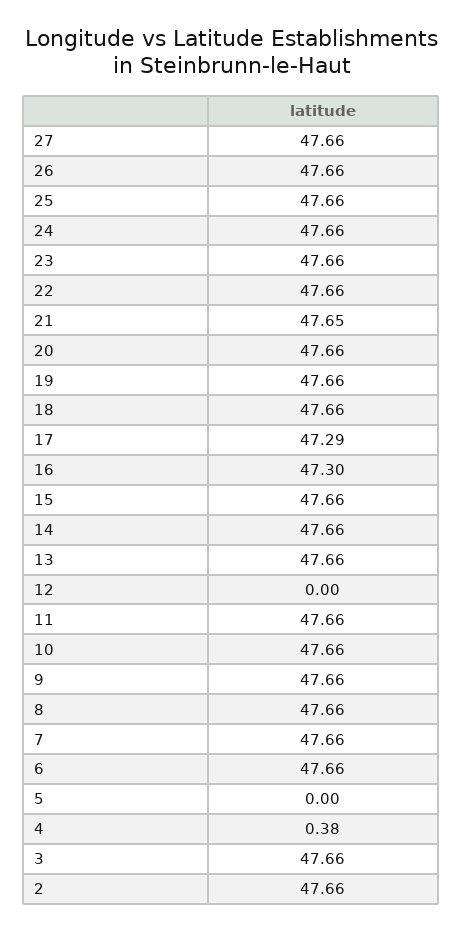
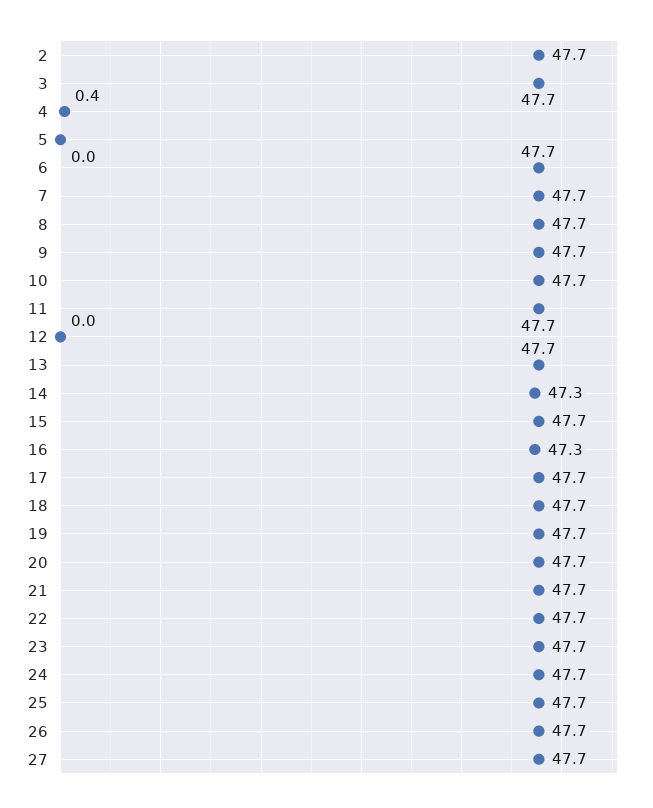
  {
    "27": 47.66,
    "26": 47.66,
    "25": 47.66,
    "24": 47.66,
    "23": 47.66,
    "22": 47.66,
    "21": 47.65,
    "20": 47.66,
    "19": 47.66,
    "18": 47.66,
-   "17": 47.29,
+   "17": 47.7,
    "16": 47.3,
    "15": 47.66,
-   "14": 47.66,
+   "14": 47.3,
    "13": 47.66,
    "12": 0,
    "11": 47.66,
    "10": 47.66,
    "9": 47.66,
    "8": 47.66,
    "7": 47.66,
    "6": 47.66,
    "5": 0,
    "4": 0.38,
    "3": 47.66,
    "2": 47.66
  }

